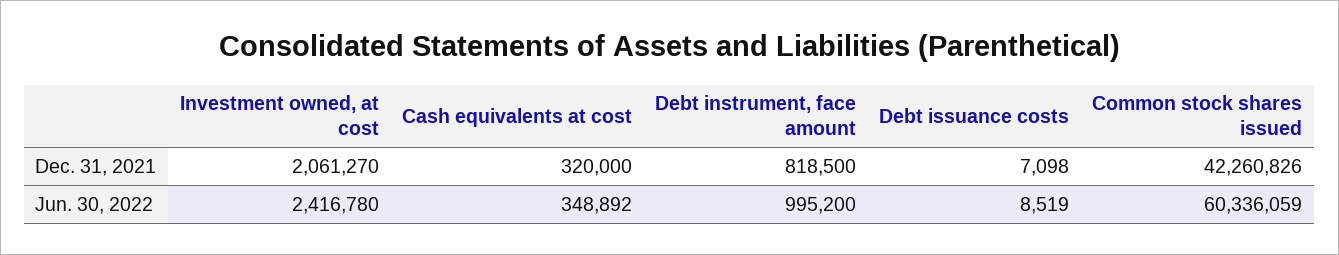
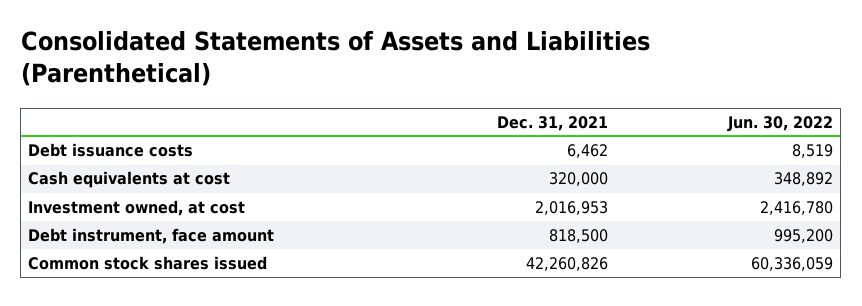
  {
    "Investment owned, at cost": {
-     "Dec. 31, 2021": 2061270,
+     "Dec. 31, 2021": 2016953,
      "Jun. 30, 2022": 2416780
    },
    "Cash equivalents at cost": {
      "Dec. 31, 2021": 320000,
      "Jun. 30, 2022": 348892
    },
    "Debt instrument, face amount": {
      "Dec. 31, 2021": 818500,
      "Jun. 30, 2022": 995200
    },
    "Debt issuance costs": {
-     "Dec. 31, 2021": 7098,
+     "Dec. 31, 2021": 6462,
      "Jun. 30, 2022": 8519
    },
    "Common stock shares issued": {
      "Dec. 31, 2021": 42260826,
      "Jun. 30, 2022": 60336059
    }
  }

